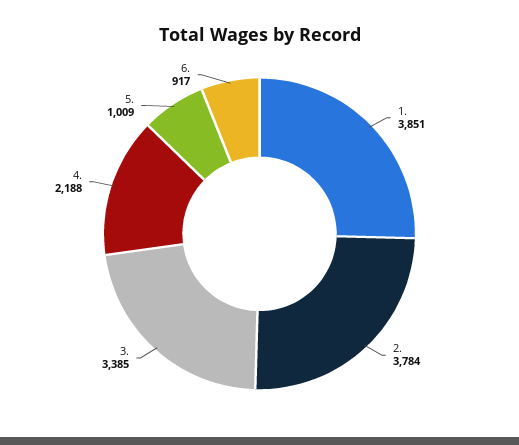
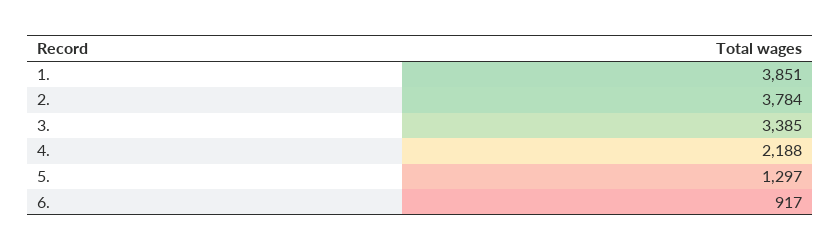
  {
    "1.": 3851,
    "2.": 3784,
    "3.": 3385,
    "4.": 2188,
-   "5.": 1009,
+   "5.": 1297,
    "6.": 917
  }

